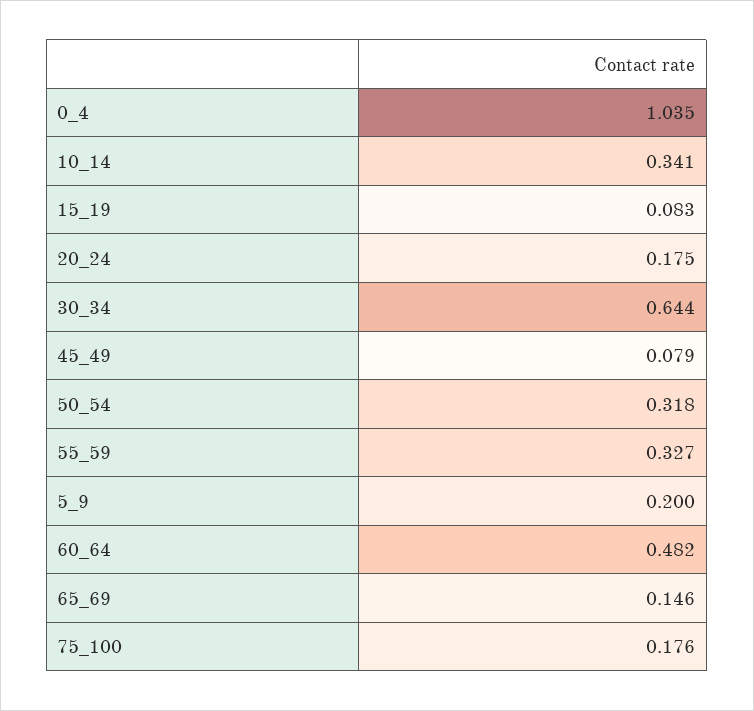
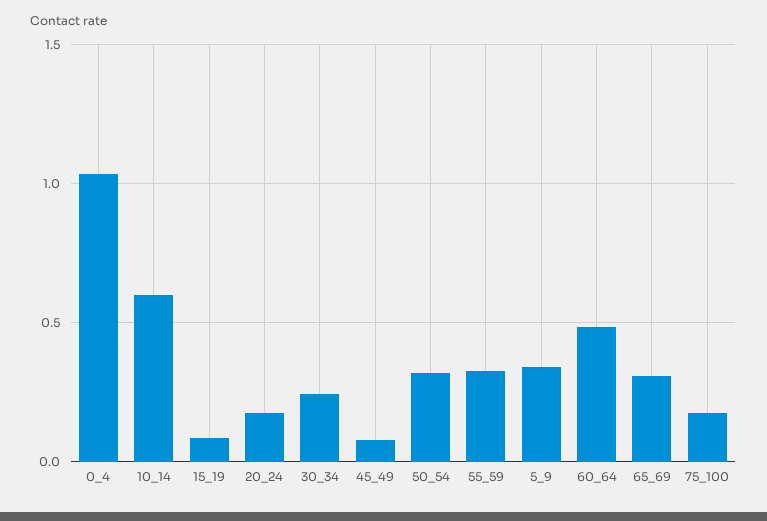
  {
    "0_4": 1.035,
-   "10_14": 0.341,
+   "10_14": 0.6,
    "15_19": 0.083,
    "20_24": 0.175,
-   "30_34": 0.644,
+   "30_34": 0.25,
    "45_49": 0.079,
    "50_54": 0.318,
    "55_59": 0.327,
-   "5_9": 0.2,
+   "5_9": 0.35,
    "60_64": 0.482,
-   "65_69": 0.146,
+   "65_69": 0.3,
    "75_100": 0.176
  }

